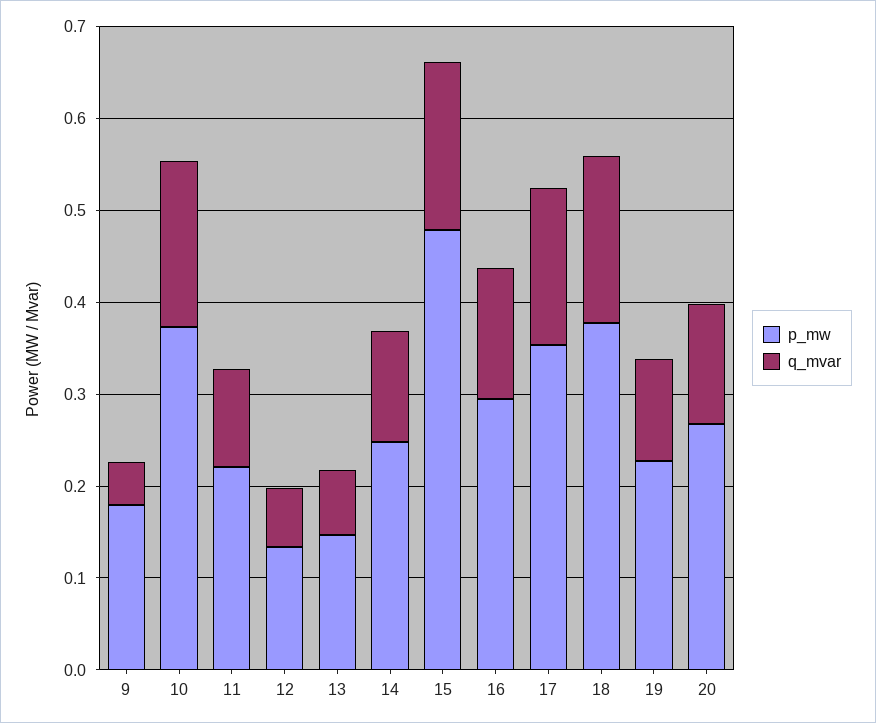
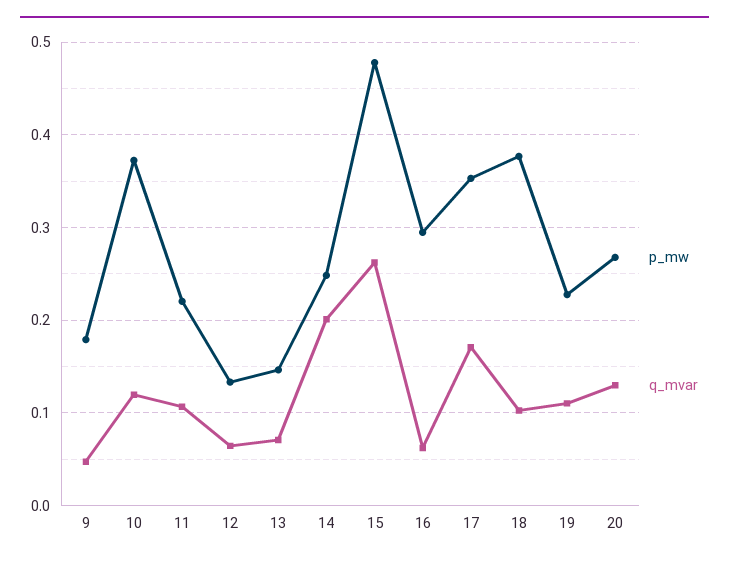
  {
    "p_mw": {
      "9": 0.18,
      "10": 0.37,
      "11": 0.22,
      "12": 0.13,
      "13": 0.15,
      "14": 0.25,
      "15": 0.48,
      "16": 0.29,
      "17": 0.35,
      "18": 0.38,
      "19": 0.23,
      "20": 0.27
    },
    "q_mvar": {
      "9": 0.05,
-     "10": 0.18,
+     "10": 0.12,
      "11": 0.11,
      "12": 0.06,
      "13": 0.07,
-     "14": 0.12,
+     "14": 0.2,
-     "15": 0.18,
+     "15": 0.26,
-     "16": 0.14,
+     "16": 0.06,
      "17": 0.17,
-     "18": 0.18,
+     "18": 0.1,
      "19": 0.11,
      "20": 0.13
    }
  }

